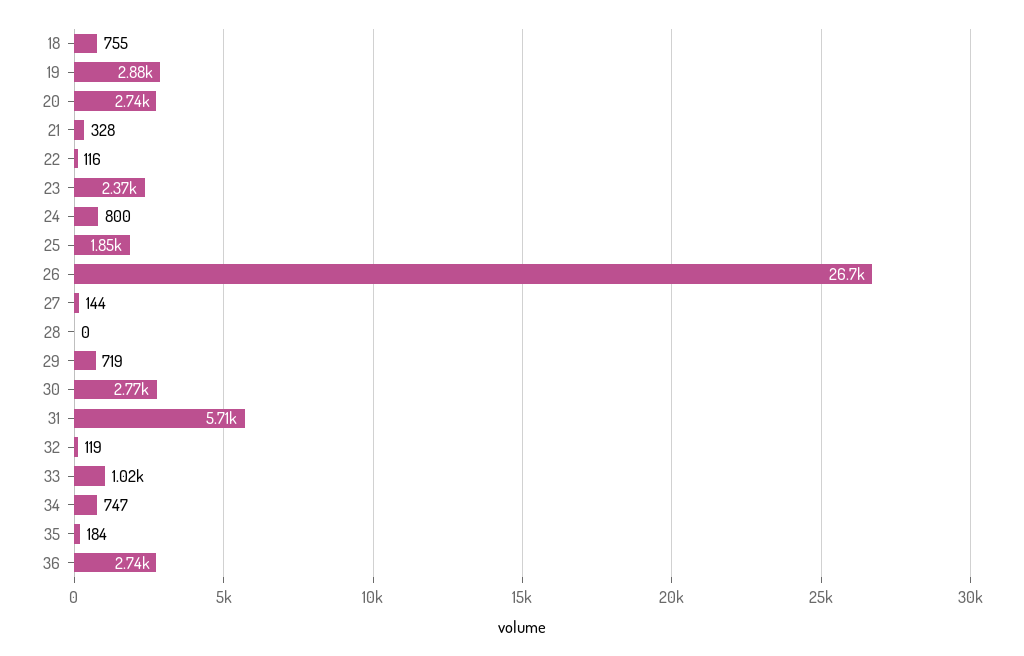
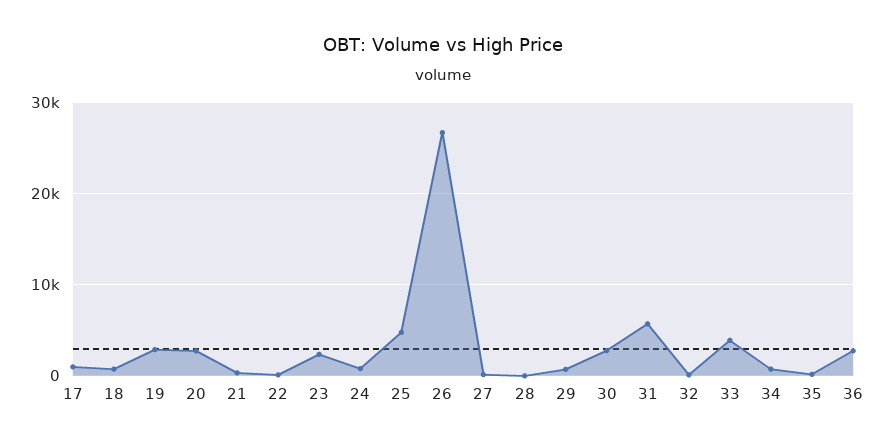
  {
    "18": 755,
    "19": 2880,
    "20": 2740,
    "21": 328,
    "22": 116,
    "23": 2370,
    "24": 800,
-   "25": 1850,
+   "25": 5000,
    "26": 26700,
    "27": 144,
    "28": 0,
    "29": 719,
    "30": 2770,
    "31": 5710,
    "32": 119,
-   "33": 1020,
+   "33": 4000,
    "34": 747,
    "35": 184,
-   "36": 2740
+   "36": 2740,
+   "17": 1000
  }

